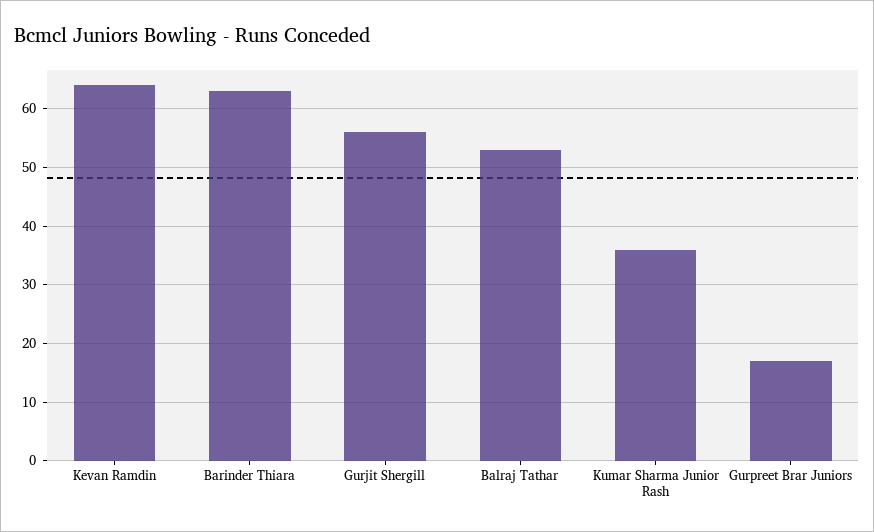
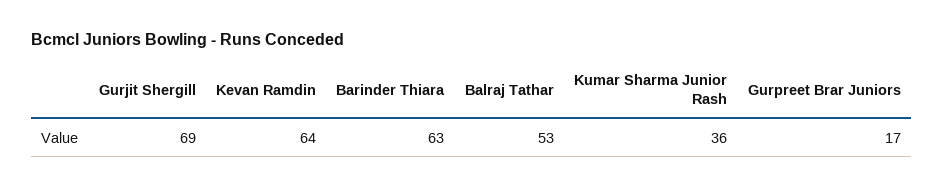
  {
    "Kevan Ramdin": 64,
    "Barinder Thiara": 63,
-   "Gurjit Shergill": 55,
+   "Gurjit Shergill": 69,
    "Balraj Tathar": 53,
    "Kumar Sharma Junior Rash": 36,
    "Gurpreet Brar Juniors": 17
  }

